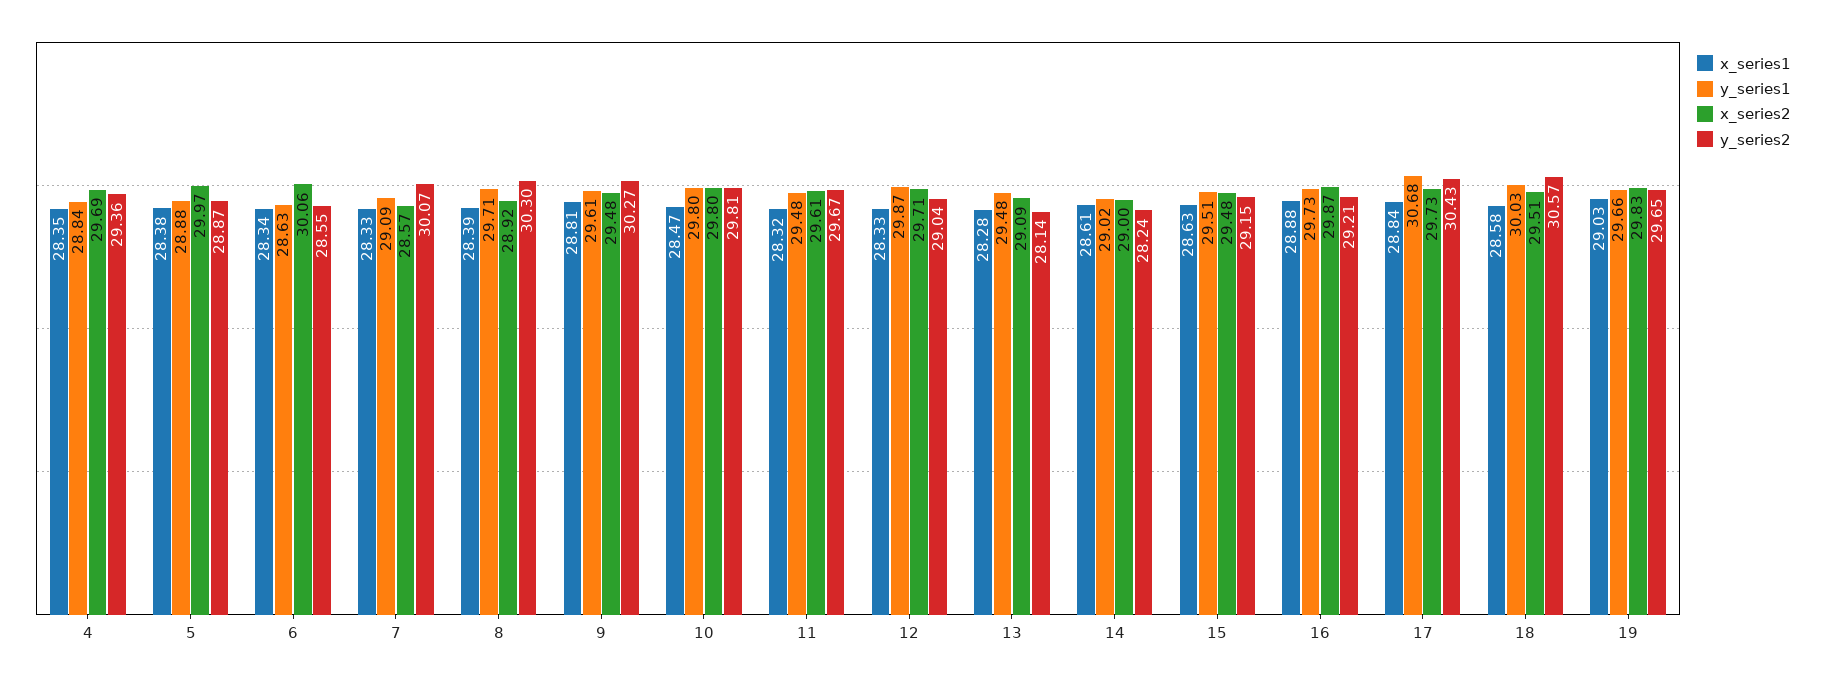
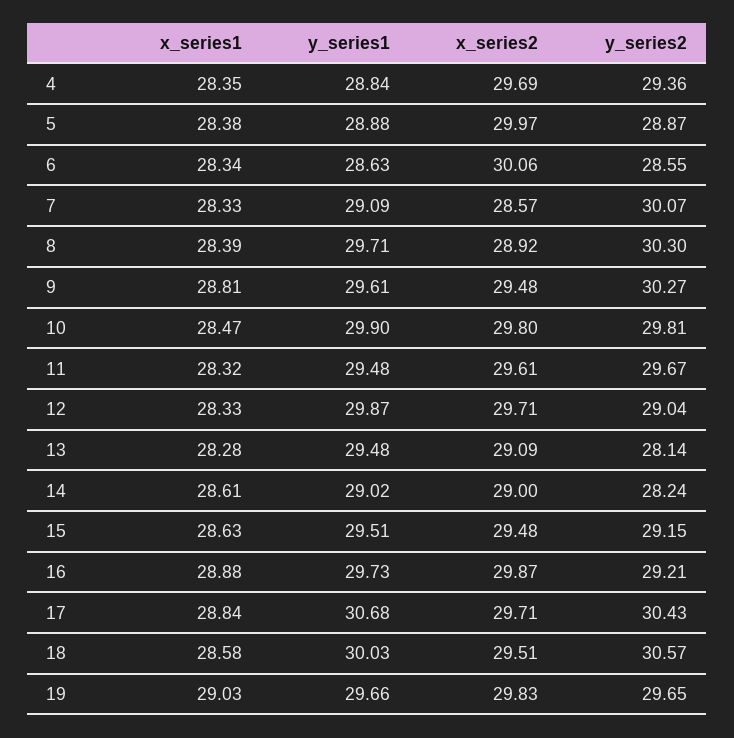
  {
    "x_series1": {
      "4": 28.35,
      "5": 28.38,
      "6": 28.34,
      "7": 28.33,
      "8": 28.39,
      "9": 28.81,
      "10": 28.47,
      "11": 28.32,
      "12": 28.33,
      "13": 28.28,
      "14": 28.61,
      "15": 28.63,
      "16": 28.88,
      "17": 28.84,
      "18": 28.58,
      "19": 29.03
    },
    "y_series1": {
      "4": 28.84,
      "5": 28.88,
      "6": 28.63,
      "7": 29.09,
      "8": 29.71,
      "9": 29.61,
-     "10": 29.8,
+     "10": 29.9,
      "11": 29.48,
      "12": 29.87,
      "13": 29.48,
      "14": 29.02,
      "15": 29.51,
      "16": 29.73,
      "17": 30.68,
      "18": 30.03,
      "19": 29.66
    },
    "x_series2": {
      "4": 29.69,
      "5": 29.97,
      "6": 30.06,
      "7": 28.57,
      "8": 28.92,
      "9": 29.48,
      "10": 29.8,
      "11": 29.61,
      "12": 29.71,
      "13": 29.09,
      "14": 29,
      "15": 29.48,
      "16": 29.87,
-     "17": 29.73,
+     "17": 29.71,
      "18": 29.51,
      "19": 29.83
    },
    "y_series2": {
      "4": 29.36,
      "5": 28.87,
      "6": 28.55,
      "7": 30.07,
      "8": 30.3,
      "9": 30.27,
      "10": 29.81,
      "11": 29.67,
      "12": 29.04,
      "13": 28.14,
      "14": 28.24,
      "15": 29.15,
      "16": 29.21,
      "17": 30.43,
      "18": 30.57,
      "19": 29.65
    }
  }

